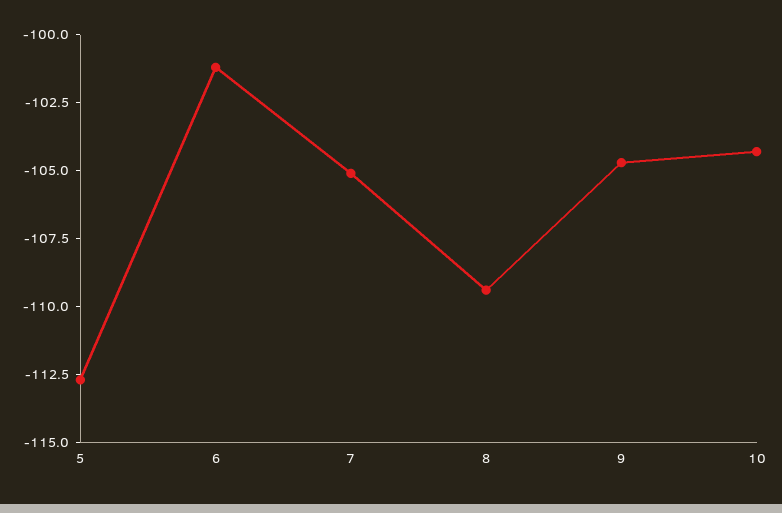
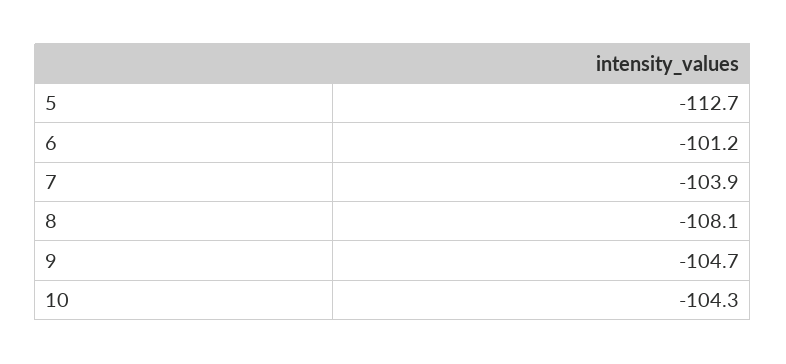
  {
    "5": -112.7,
    "6": -101.2,
-   "7": -105,
+   "7": -103.9,
-   "8": -109.5,
+   "8": -108.1,
    "9": -104.7,
    "10": -104.3
  }

